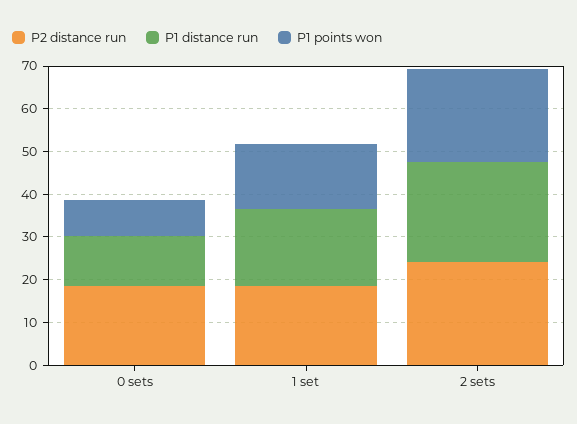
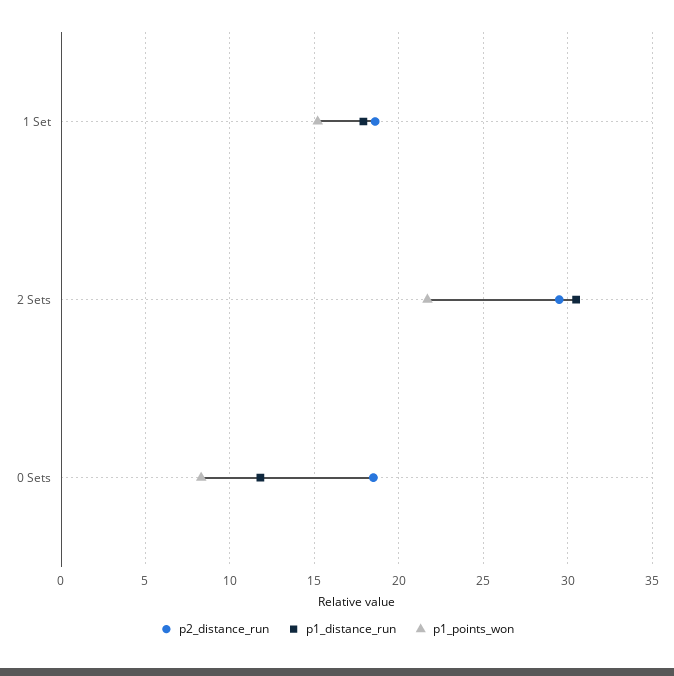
  {
    "P2 distance run": {
      "0 sets": 18.5,
      "1 set": 18.5,
-     "2 sets": 24
+     "2 sets": 29.5
    },
    "P1 distance run": {
      "0 sets": 12,
      "1 set": 18,
-     "2 sets": 24
+     "2 sets": 30.5
    },
    "P1 points won": {
      "0 sets": 8.5,
      "1 set": 15,
      "2 sets": 21.5
    }
  }

